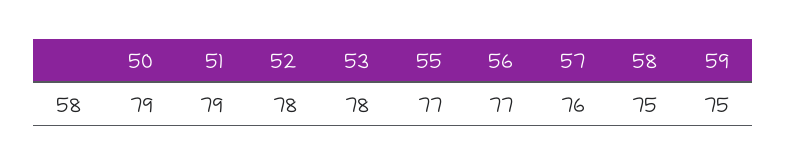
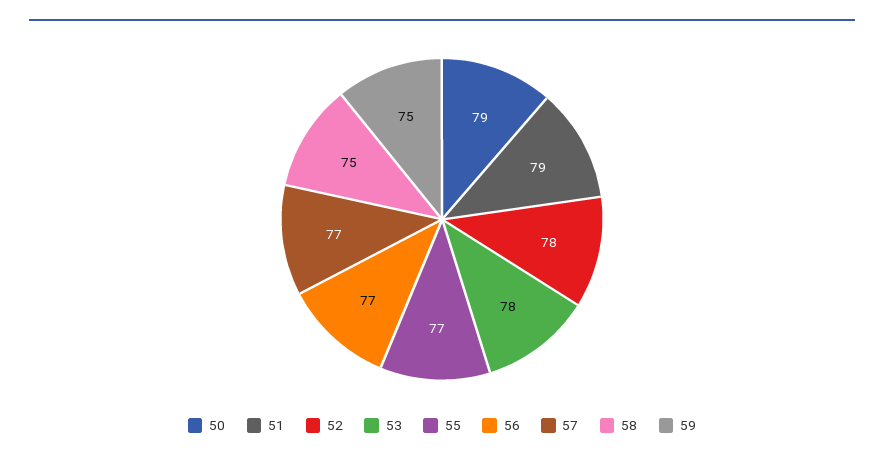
  {
    "50": 79,
    "51": 79,
    "52": 78,
    "53": 78,
    "55": 77,
    "56": 77,
-   "57": 76,
+   "57": 77,
    "58": 75,
    "59": 75
  }

